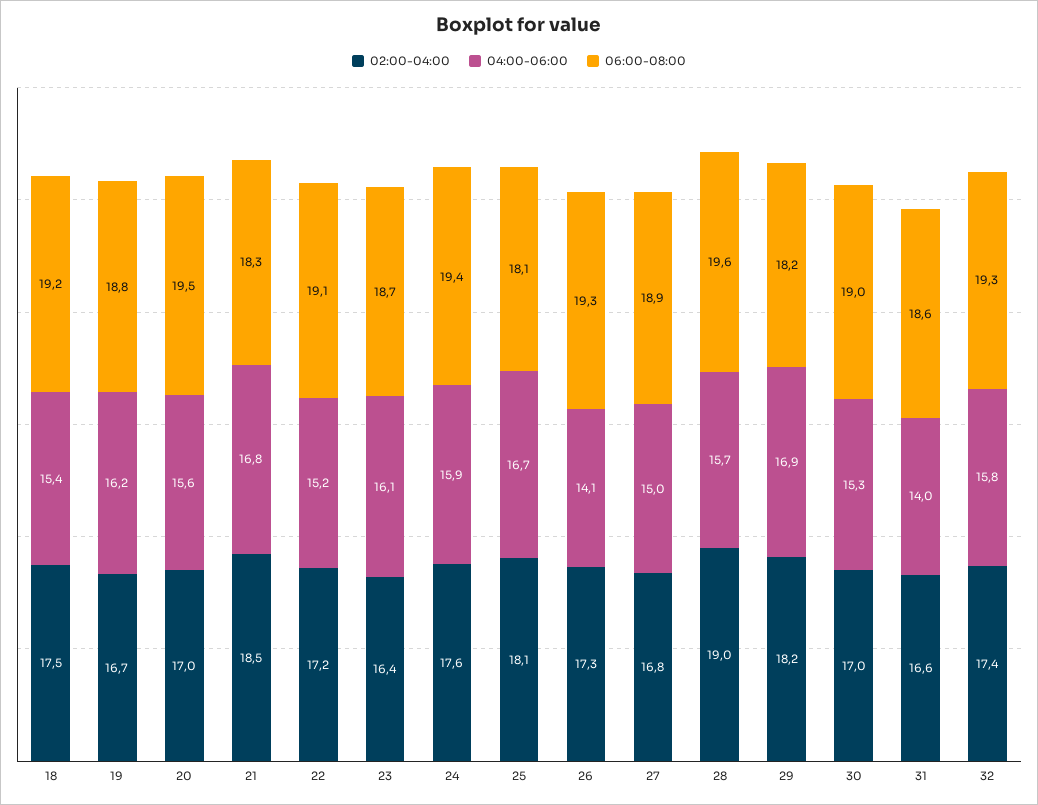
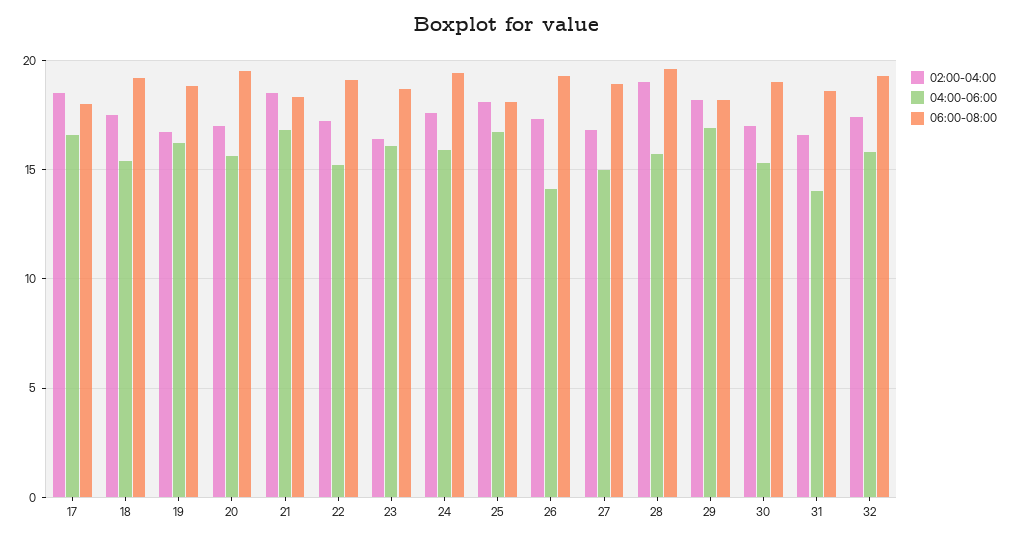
  {
    "02:00-04:00": {
      "18": 17.5,
      "19": 16.7,
      "20": 17,
      "21": 18.5,
      "22": 17.2,
      "23": 16.4,
      "24": 17.6,
      "25": 18.1,
      "26": 17.3,
      "27": 16.8,
      "28": 19,
      "29": 18.2,
      "30": 17,
      "31": 16.6,
-     "32": 17.4
+     "32": 17.4,
+     "17": 18.5
    },
    "04:00-06:00": {
      "18": 15.4,
      "19": 16.2,
      "20": 15.6,
      "21": 16.8,
      "22": 15.2,
      "23": 16.1,
      "24": 15.9,
      "25": 16.7,
      "26": 14.1,
      "27": 15,
      "28": 15.7,
      "29": 16.9,
      "30": 15.3,
      "31": 14,
-     "32": 15.8
+     "32": 15.8,
+     "17": 16.5
    },
    "06:00-08:00": {
      "18": 19.2,
      "19": 18.8,
      "20": 19.5,
      "21": 18.3,
      "22": 19.1,
      "23": 18.7,
      "24": 19.4,
      "25": 18.1,
      "26": 19.3,
      "27": 18.9,
      "28": 19.6,
      "29": 18.2,
      "30": 19,
      "31": 18.6,
-     "32": 19.3
+     "32": 19.3,
+     "17": 18
    }
  }

